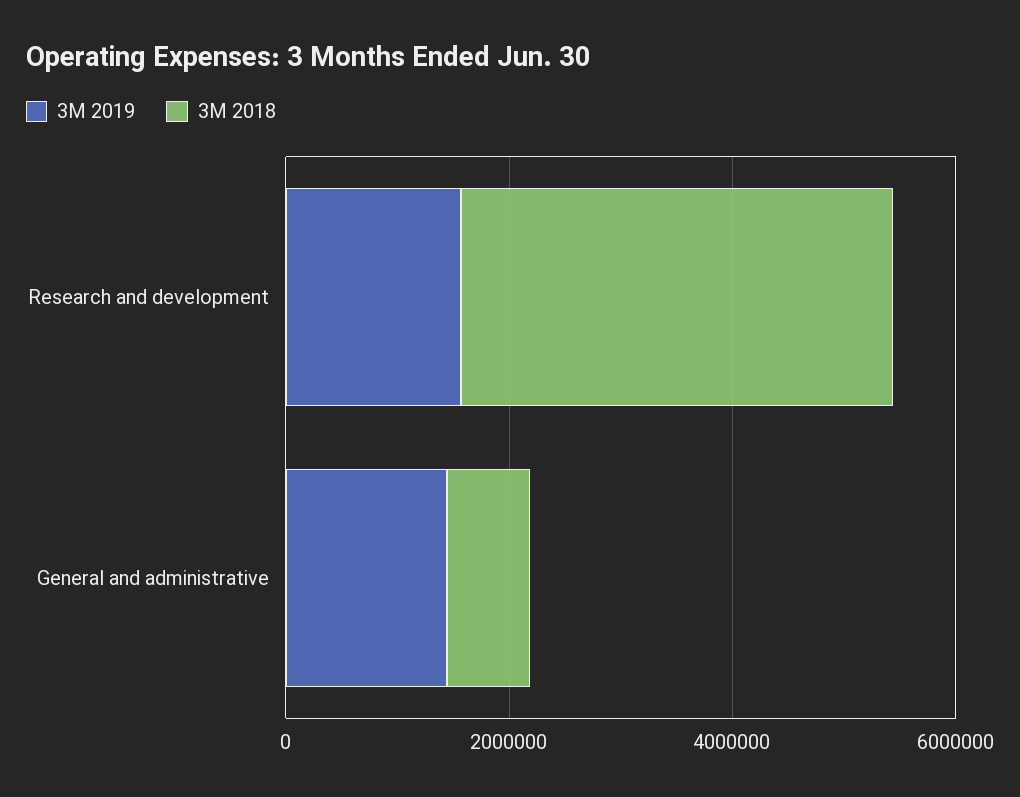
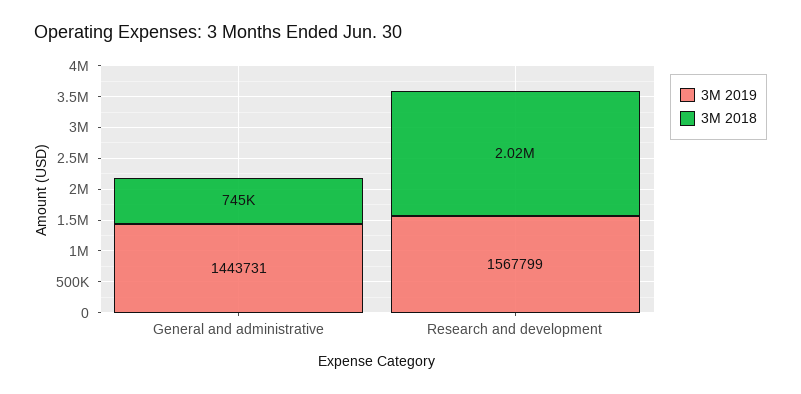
  {
    "3M 2019": {
      "Research and development": 1567799,
      "General and administrative": 1443731
    },
    "3M 2018": {
-     "Research and development": 4000000,
+     "Research and development": 2020000,
      "General and administrative": 745000
    }
  }

